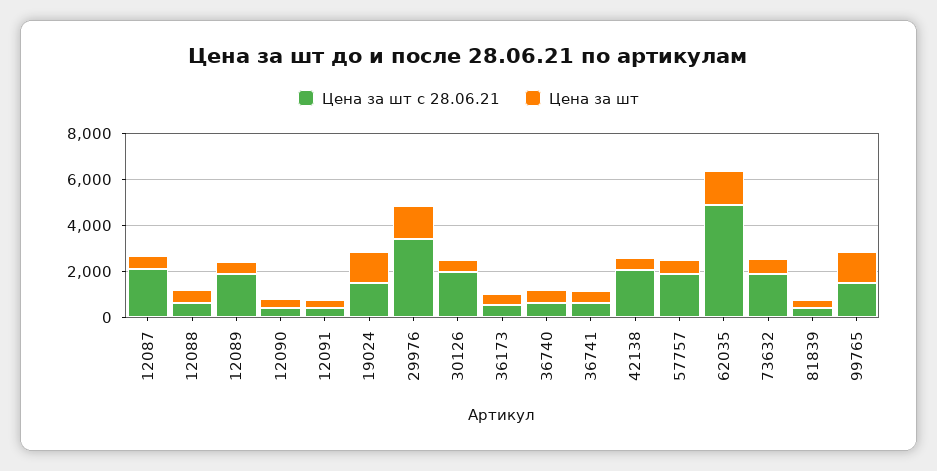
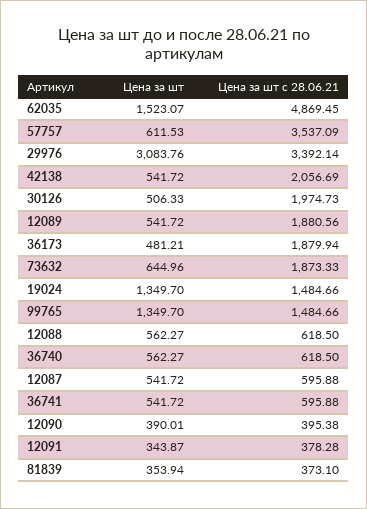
  {
    "Цена за шт с 28.06.21": {
-     "12087": 2000,
+     "12087": 595.88,
      "12088": 618.5,
      "12089": 1880.56,
      "12090": 395.38,
      "12091": 378.28,
      "19024": 1484.66,
      "29976": 3392.14,
      "30126": 1974.73,
-     "36173": 500,
+     "36173": 1879.94,
      "36740": 618.5,
      "36741": 595.88,
      "42138": 2056.69,
-     "57757": 2000,
+     "57757": 3537.09,
      "62035": 4869.45,
      "73632": 1873.33,
      "81839": 373.1,
      "99765": 1484.66
    },
    "Цена за шт": {
      "12087": 541.72,
      "12088": 562.27,
      "12089": 541.72,
      "12090": 390.01,
      "12091": 343.87,
      "19024": 1349.7,
-     "29976": 1500,
+     "29976": 3083.76,
      "30126": 506.33,
      "36173": 481.21,
      "36740": 562.27,
      "36741": 541.72,
      "42138": 541.72,
      "57757": 611.53,
      "62035": 1523.07,
      "73632": 644.96,
      "81839": 353.94,
      "99765": 1349.7
    }
  }

